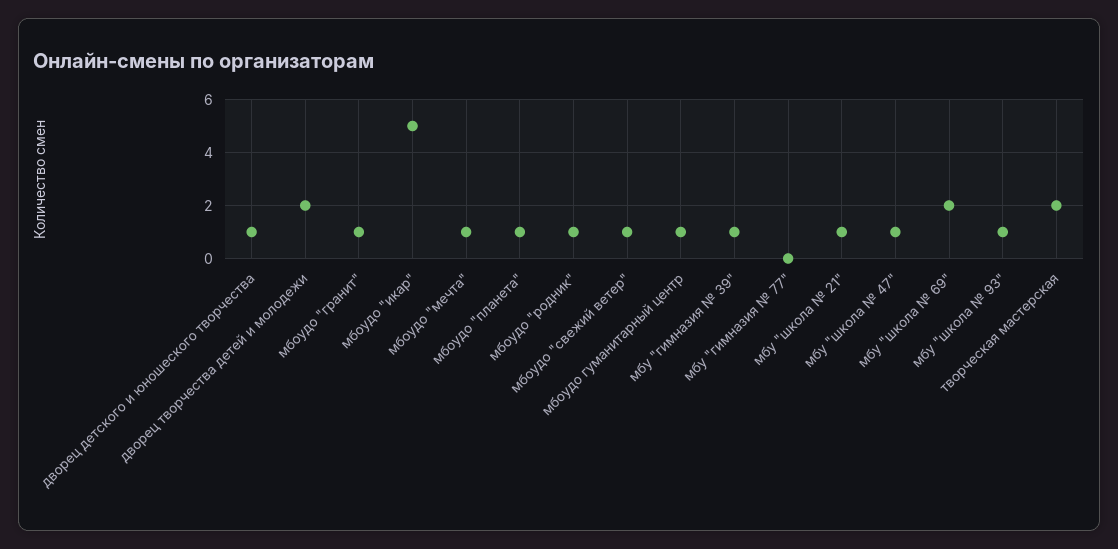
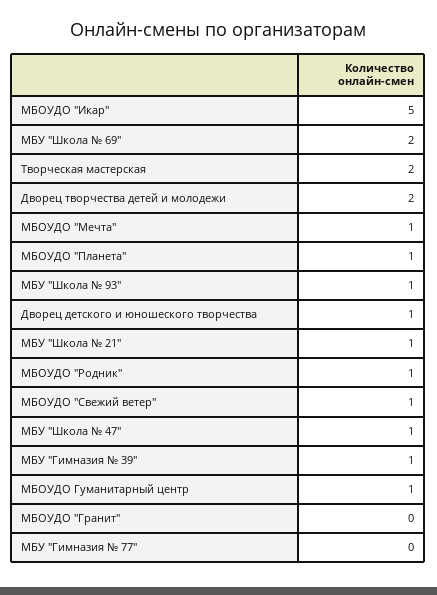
  {
    "дворец детского и юношеского творчества": 1,
    "дворец творчества детей и молодежи": 2,
-   "мбоудо \"гранит\"": 1,
+   "мбоудо \"гранит\"": 0,
    "мбоудо \"икар\"": 5,
    "мбоудо \"мечта\"": 1,
    "мбоудо \"планета\"": 1,
    "мбоудо \"родник\"": 1,
    "мбоудо \"свежий ветер\"": 1,
    "мбоудо гуманитарный центр": 1,
    "мбу \"гимназия № 39\"": 1,
    "мбу \"гимназия № 77\"": 0,
    "мбу \"школа № 21\"": 1,
    "мбу \"школа № 47\"": 1,
    "мбу \"школа № 69\"": 2,
    "мбу \"школа № 93\"": 1,
    "творческая мастерская": 2
  }

